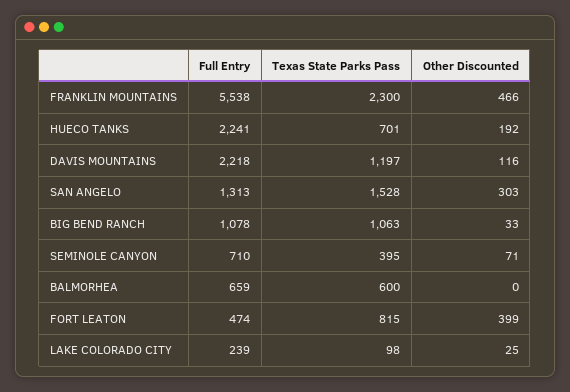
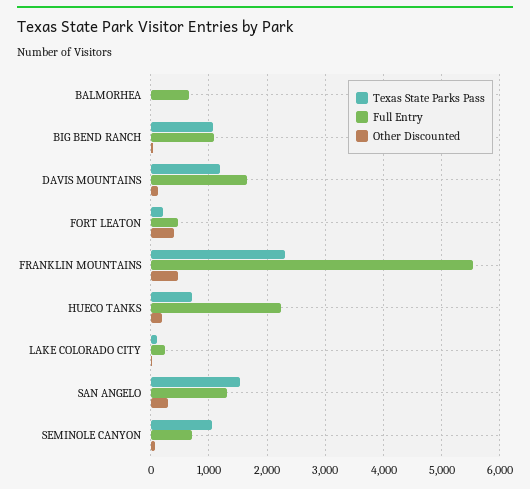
  {
    "Full Entry": {
      "FRANKLIN MOUNTAINS": 5538,
      "HUECO TANKS": 2241,
-     "DAVIS MOUNTAINS": 2218,
+     "DAVIS MOUNTAINS": 1600,
      "SAN ANGELO": 1313,
      "BIG BEND RANCH": 1078,
      "SEMINOLE CANYON": 710,
      "BALMORHEA": 659,
      "FORT LEATON": 474,
      "LAKE COLORADO CITY": 239
    },
    "Texas State Parks Pass": {
      "FRANKLIN MOUNTAINS": 2300,
      "HUECO TANKS": 701,
      "DAVIS MOUNTAINS": 1197,
      "SAN ANGELO": 1528,
      "BIG BEND RANCH": 1063,
-     "SEMINOLE CANYON": 395,
+     "SEMINOLE CANYON": 1000,
-     "BALMORHEA": 600,
+     "BALMORHEA": 0,
-     "FORT LEATON": 815,
+     "FORT LEATON": 200,
      "LAKE COLORADO CITY": 98
    },
    "Other Discounted": {
      "FRANKLIN MOUNTAINS": 466,
      "HUECO TANKS": 192,
      "DAVIS MOUNTAINS": 116,
      "SAN ANGELO": 303,
      "BIG BEND RANCH": 33,
      "SEMINOLE CANYON": 71,
      "BALMORHEA": 0,
      "FORT LEATON": 399,
      "LAKE COLORADO CITY": 25
    }
  }

